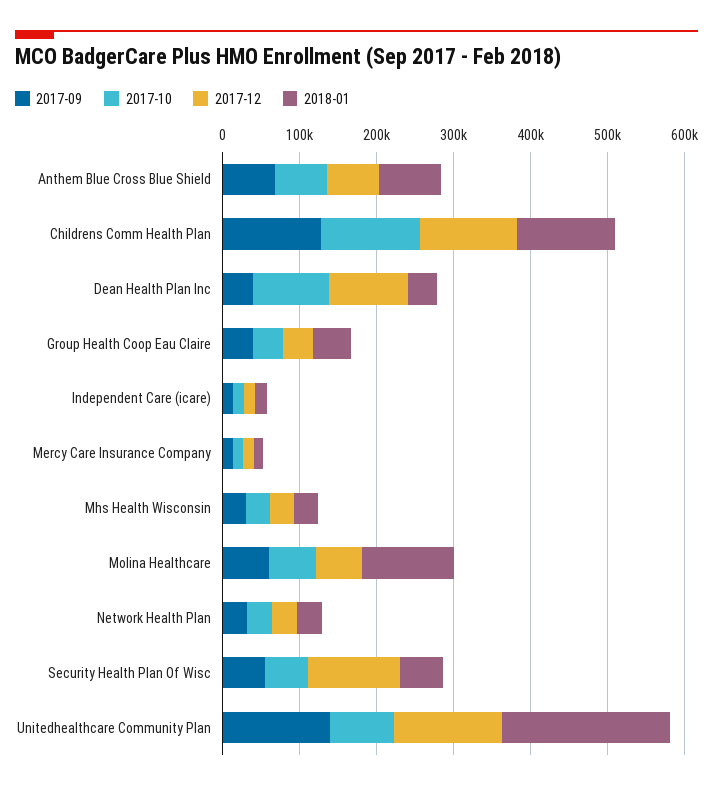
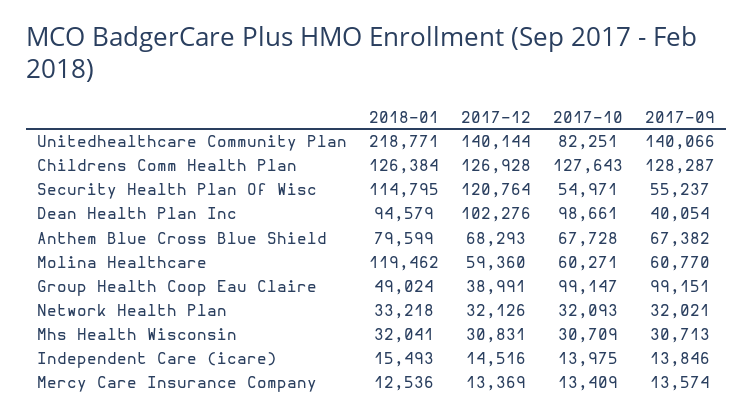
  {
    "2017-09": {
      "Anthem Blue Cross Blue Shield": 67382,
      "Childrens Comm Health Plan": 128287,
      "Dean Health Plan Inc": 40054,
-     "Group Health Coop Eau Claire": 40000,
+     "Group Health Coop Eau Claire": 99151,
      "Independent Care (icare)": 13846,
      "Mercy Care Insurance Company": 13574,
      "Mhs Health Wisconsin": 30713,
      "Molina Healthcare": 60770,
      "Network Health Plan": 32021,
      "Security Health Plan Of Wisc": 55237,
      "Unitedhealthcare Community Plan": 140066
    },
    "2017-10": {
      "Anthem Blue Cross Blue Shield": 67728,
      "Childrens Comm Health Plan": 127643,
      "Dean Health Plan Inc": 98661,
-     "Group Health Coop Eau Claire": 40000,
+     "Group Health Coop Eau Claire": 99147,
      "Independent Care (icare)": 13975,
      "Mercy Care Insurance Company": 13409,
      "Mhs Health Wisconsin": 30709,
      "Molina Healthcare": 60271,
      "Network Health Plan": 32093,
      "Security Health Plan Of Wisc": 54971,
      "Unitedhealthcare Community Plan": 82251
    },
    "2017-12": {
      "Anthem Blue Cross Blue Shield": 68293,
      "Childrens Comm Health Plan": 126928,
      "Dean Health Plan Inc": 102276,
      "Group Health Coop Eau Claire": 38991,
      "Independent Care (icare)": 14516,
      "Mercy Care Insurance Company": 13369,
      "Mhs Health Wisconsin": 30831,
      "Molina Healthcare": 59360,
      "Network Health Plan": 32126,
      "Security Health Plan Of Wisc": 120764,
      "Unitedhealthcare Community Plan": 140144
    },
    "2018-01": {
      "Anthem Blue Cross Blue Shield": 79599,
      "Childrens Comm Health Plan": 126384,
-     "Dean Health Plan Inc": 40000,
+     "Dean Health Plan Inc": 94579,
      "Group Health Coop Eau Claire": 49024,
      "Independent Care (icare)": 15493,
      "Mercy Care Insurance Company": 12536,
      "Mhs Health Wisconsin": 32041,
      "Molina Healthcare": 119462,
      "Network Health Plan": 33218,
-     "Security Health Plan Of Wisc": 60000,
+     "Security Health Plan Of Wisc": 114795,
      "Unitedhealthcare Community Plan": 218771
    }
  }

